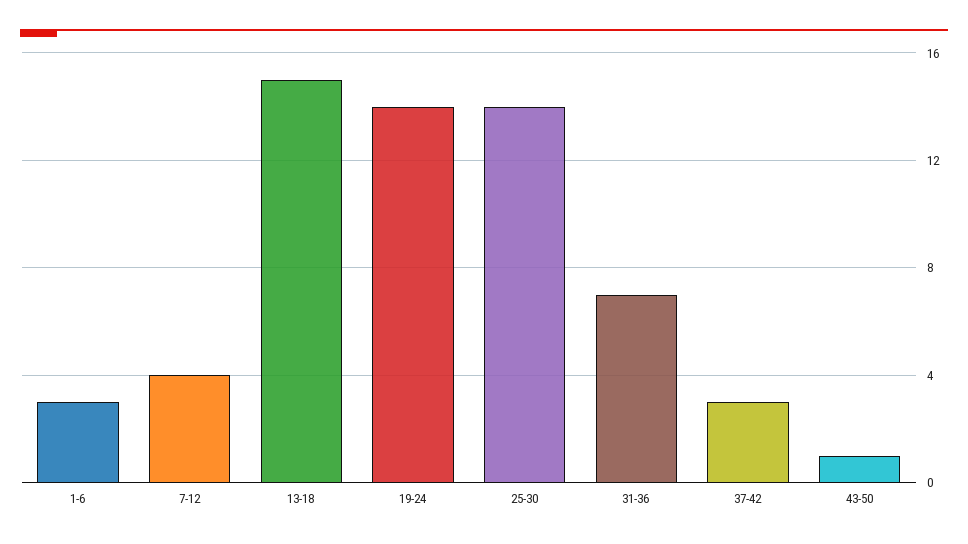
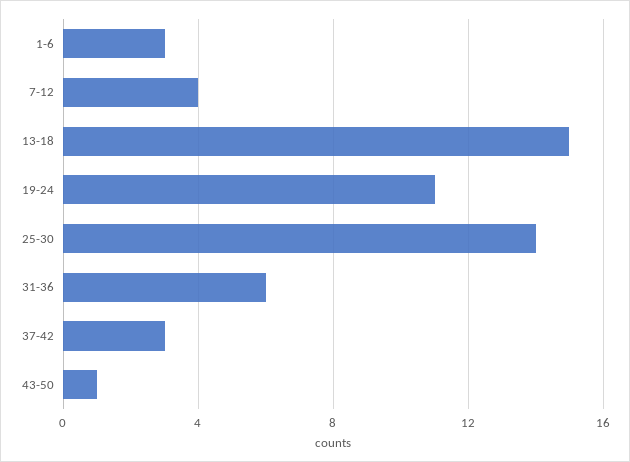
  {
    "1-6": 3,
    "7-12": 4,
    "13-18": 15,
-   "19-24": 14,
+   "19-24": 11,
    "25-30": 14,
-   "31-36": 7,
+   "31-36": 6,
    "37-42": 3,
    "43-50": 1
  }

